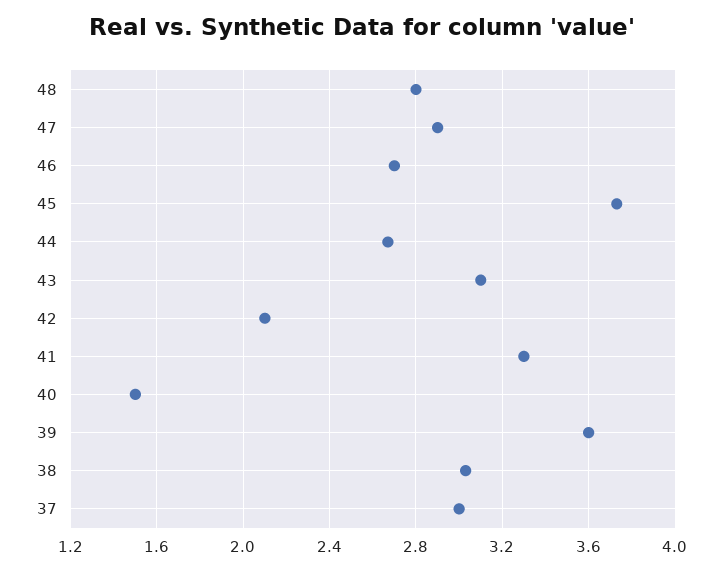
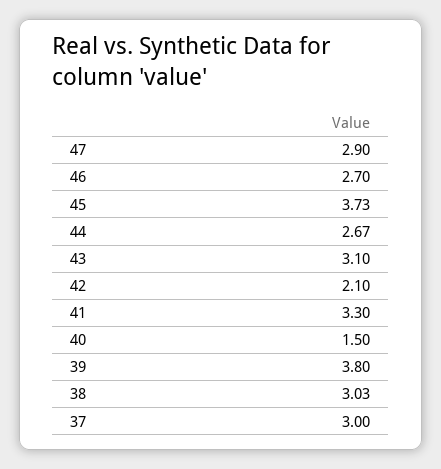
  {
-   "48": 2.8,
    "47": 2.9,
    "46": 2.7,
    "45": 3.73,
    "44": 2.67,
    "43": 3.1,
    "42": 2.1,
    "41": 3.3,
    "40": 1.5,
-   "39": 3.6,
+   "39": 3.8,
    "38": 3.03,
    "37": 3
  }

